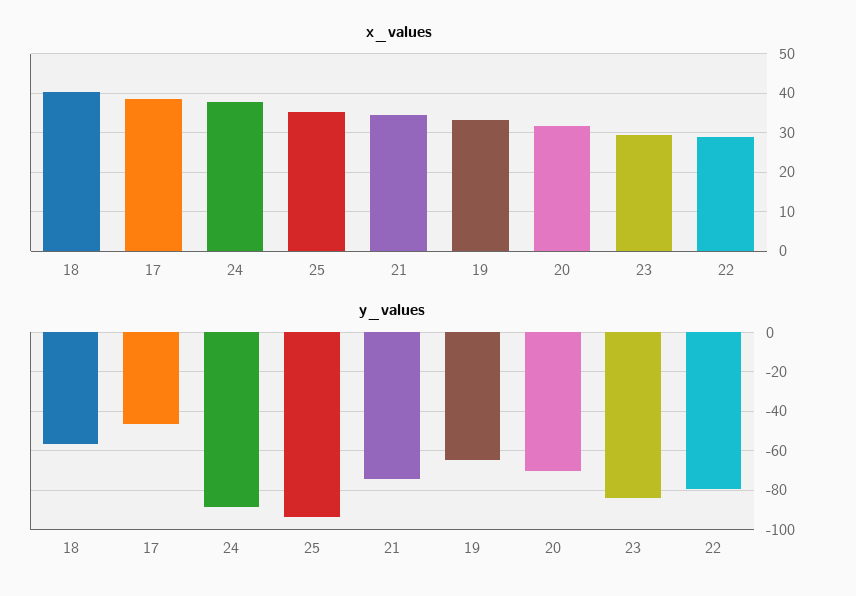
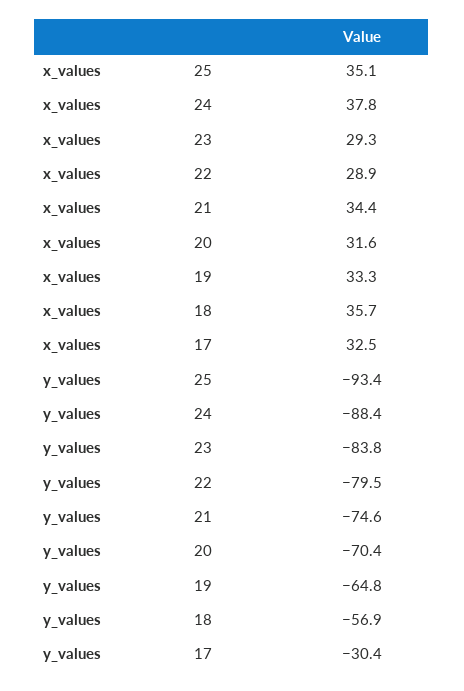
  {
    "x_values": {
-     "18": 40,
+     "18": 35.7,
-     "17": 38,
+     "17": 32.5,
      "24": 37.8,
      "25": 35.1,
      "21": 34.4,
      "19": 33.3,
      "20": 31.6,
      "23": 29.3,
      "22": 28.9
    },
    "y_values": {
      "18": -56.9,
-     "17": -45,
+     "17": -30.4,
      "24": -88.4,
      "25": -93.4,
      "21": -74.6,
      "19": -64.8,
      "20": -70.4,
      "23": -83.8,
      "22": -79.5
    }
  }

